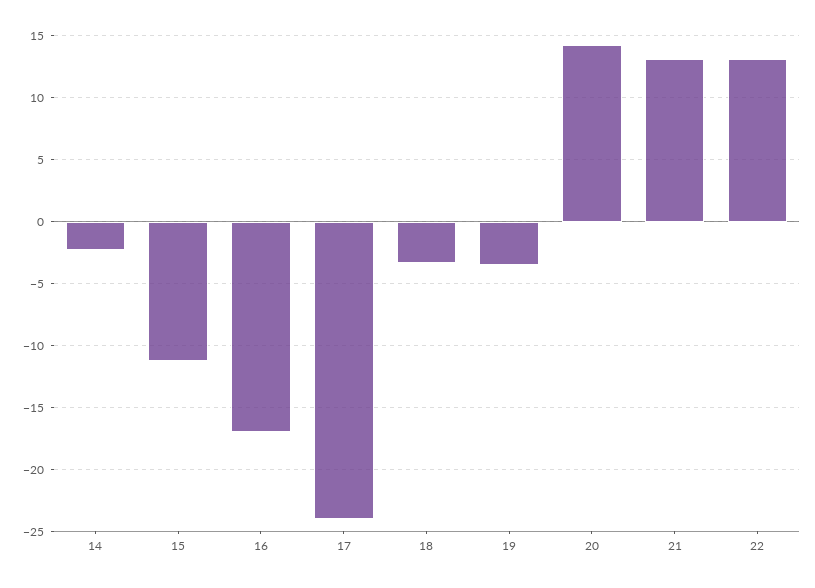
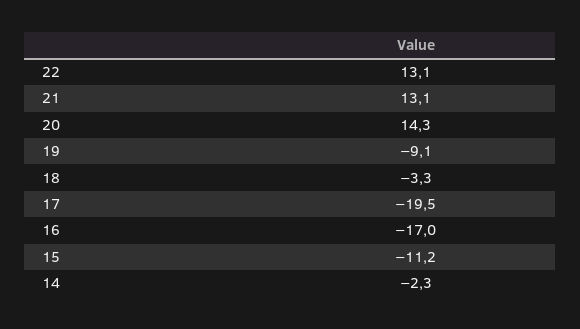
  {
    "14": -2.3,
    "15": -11.2,
    "16": -17,
-   "17": -24,
+   "17": -19.5,
    "18": -3.3,
-   "19": -3.5,
+   "19": -9.1,
    "20": 14.3,
    "21": 13.1,
    "22": 13.1
  }

